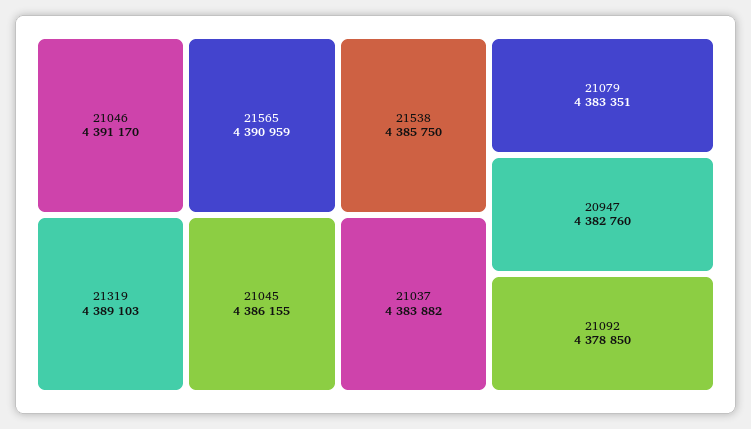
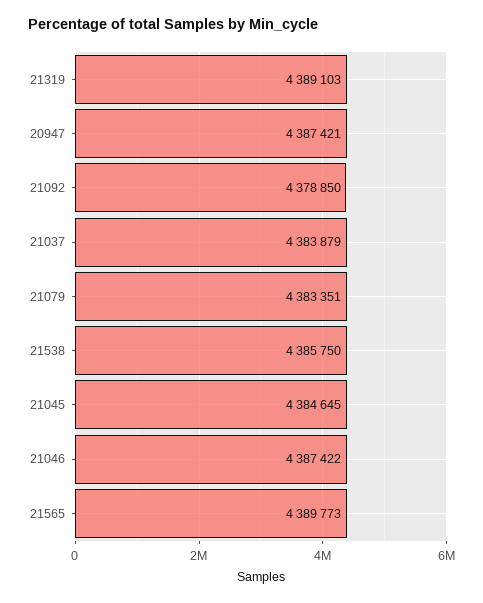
  {
-   "21046": 4391170,
+   "21046": 4387422,
-   "21565": 4390959,
+   "21565": 4389773,
    "21319": 4389103,
-   "21045": 4386155,
+   "21045": 4384645,
    "21538": 4385750,
-   "21037": 4383882,
+   "21037": 4383879,
    "21079": 4383351,
-   "20947": 4382760,
+   "20947": 4387421,
    "21092": 4378850
  }

